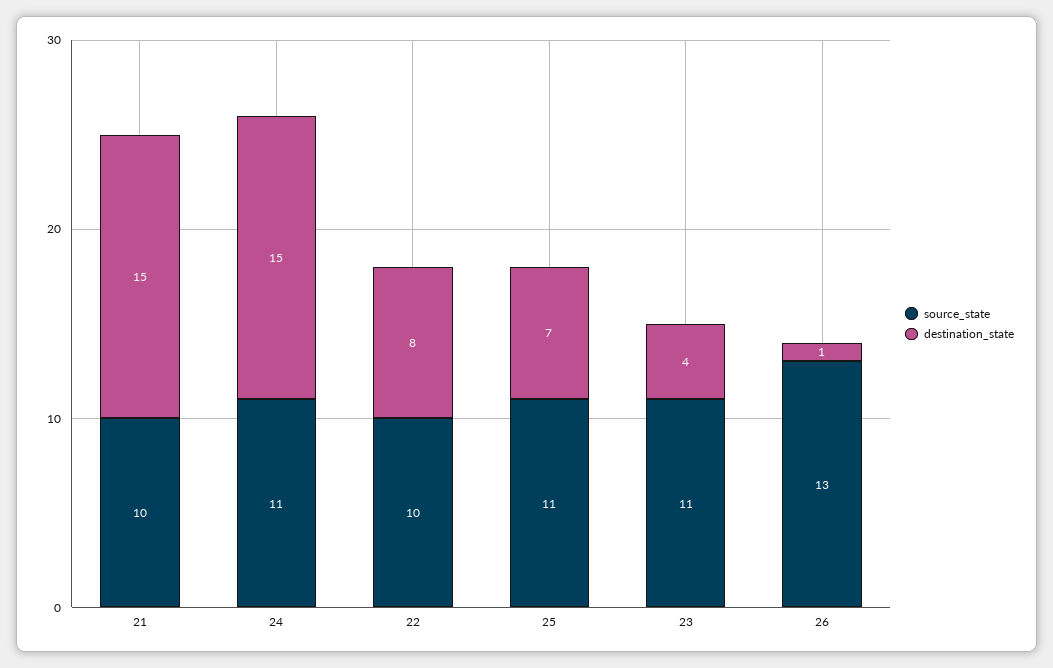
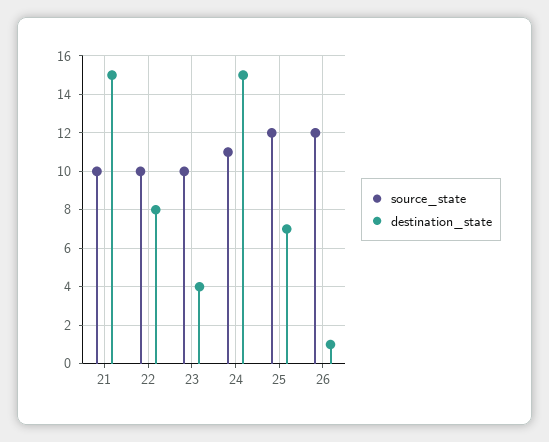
  {
    "source_state": {
      "21": 10,
      "24": 11,
      "22": 10,
-     "25": 11,
+     "25": 12,
-     "23": 11,
+     "23": 10,
-     "26": 13
+     "26": 12
    },
    "destination_state": {
      "21": 15,
      "24": 15,
      "22": 8,
      "25": 7,
      "23": 4,
      "26": 1
    }
  }

